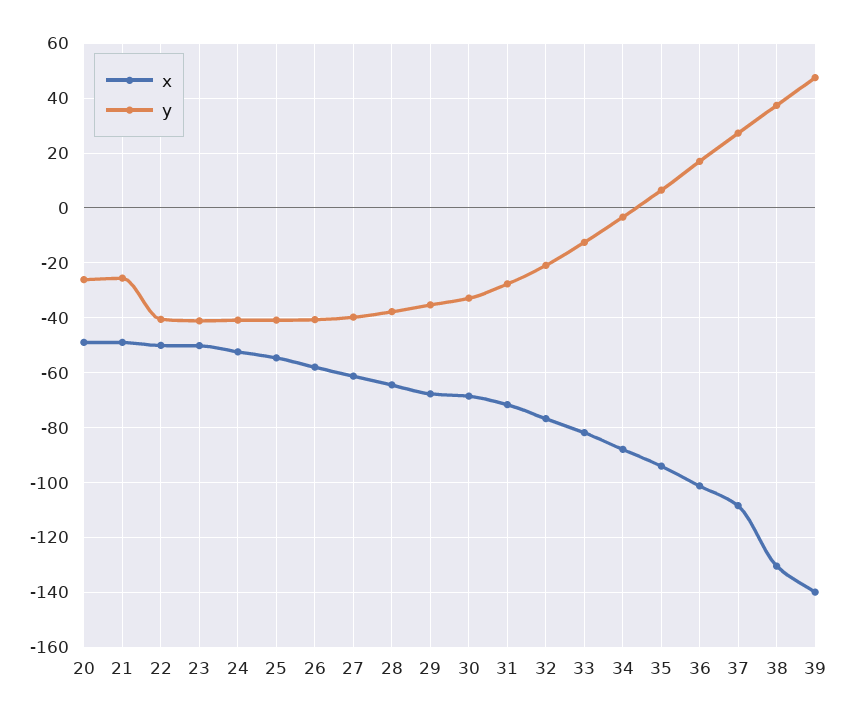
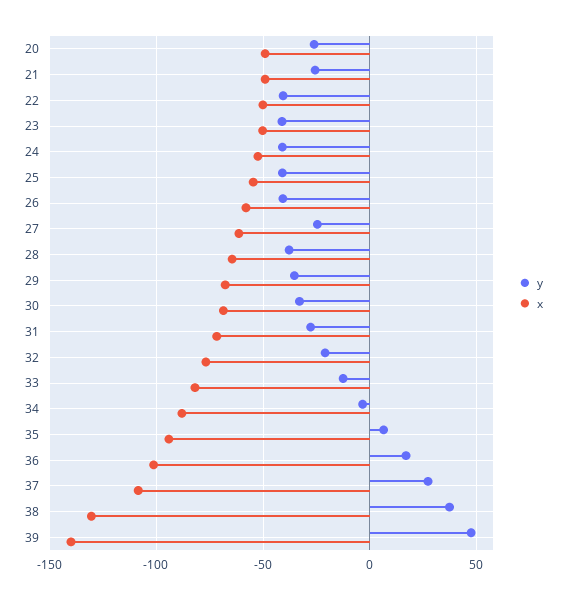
  {
    "x": {
      "20": -50,
      "21": -50,
      "22": -50,
      "23": -50,
      "24": -52.5,
      "25": -55,
      "26": -57.5,
      "27": -62.5,
      "28": -65,
      "29": -67.5,
      "30": -67.5,
      "31": -72.5,
      "32": -77.5,
      "33": -82.5,
      "34": -87.5,
      "35": -95,
      "36": -102.5,
      "37": -107.5,
      "38": -130,
      "39": -140
    },
    "y": {
      "20": -25,
      "21": -25,
      "22": -40,
      "23": -40,
      "24": -40,
      "25": -40,
      "26": -40,
-     "27": -40,
+     "27": -25,
      "28": -37.5,
      "29": -35,
      "30": -32.5,
      "31": -27.5,
      "32": -20,
      "33": -12.5,
      "34": -2.5,
      "35": 7.5,
      "36": 17.5,
      "37": 27.5,
      "38": 37.5,
      "39": 47.5
    }
  }

